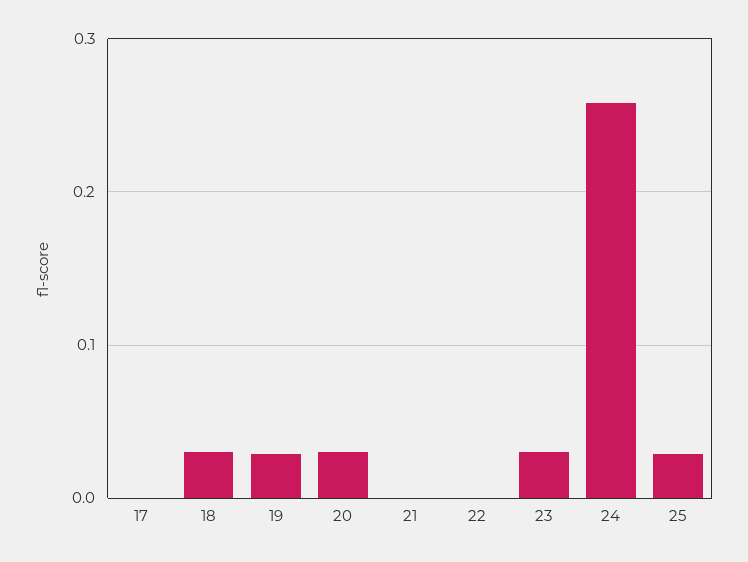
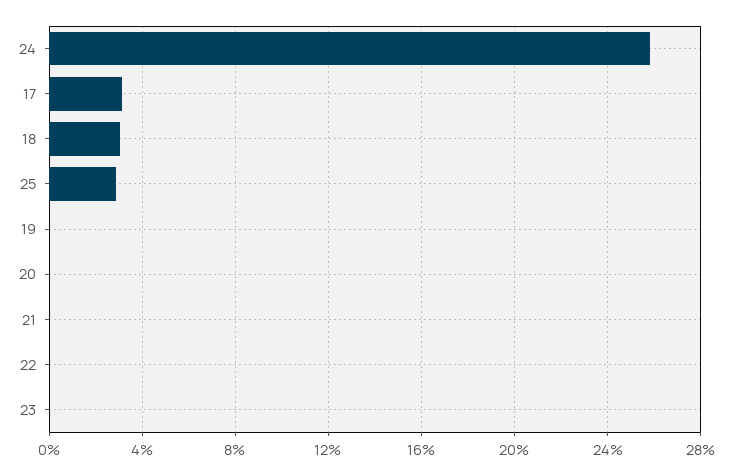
  {
-   "17": 0,
+   "17": 0.03,
    "18": 0.03,
-   "19": 0.03,
+   "19": 0,
-   "20": 0.03,
+   "20": 0,
    "21": 0,
    "22": 0,
-   "23": 0.03,
+   "23": 0,
    "24": 0.26,
    "25": 0.03
  }

